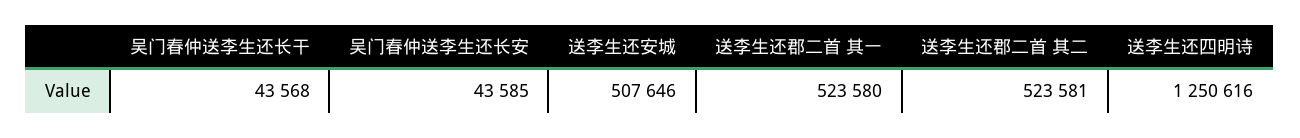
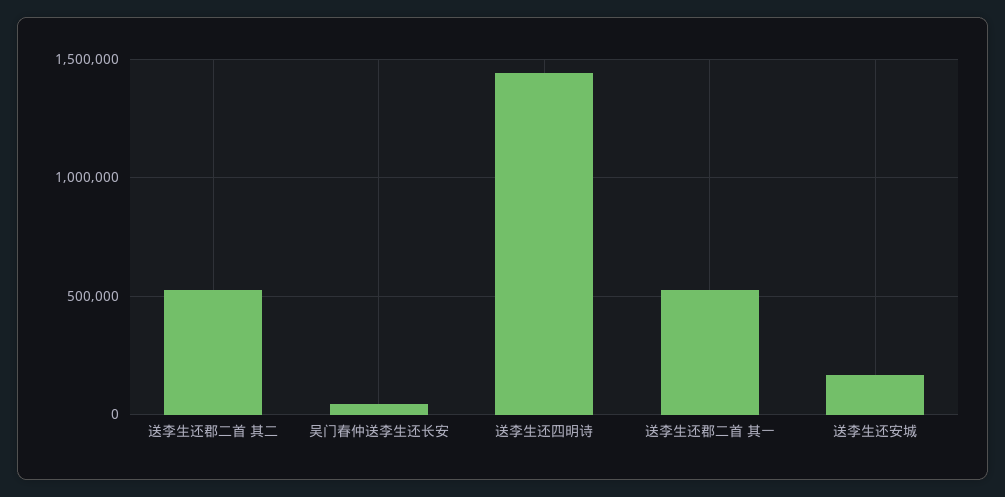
  {
-   "吴门春仲送李生还长干": 43568,
    "吴门春仲送李生还长安": 43585,
-   "送李生还安城": 507646,
+   "送李生还安城": 150000,
    "送李生还郡二首 其一": 523580,
    "送李生还郡二首 其二": 523581,
-   "送李生还四明诗": 1250616
+   "送李生还四明诗": 1450000
  }

